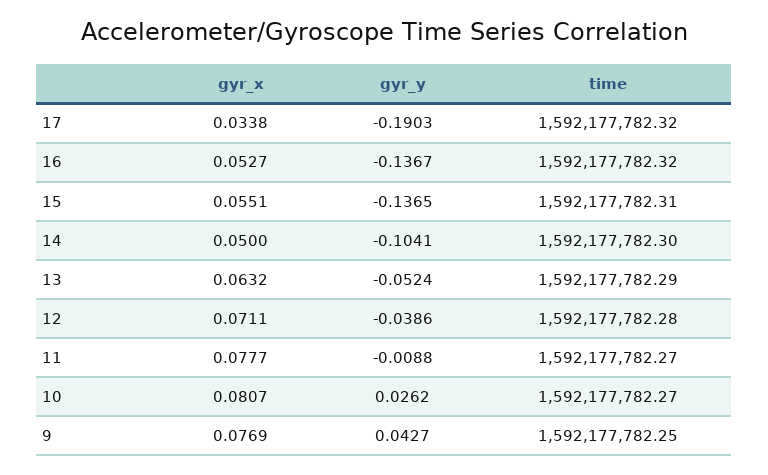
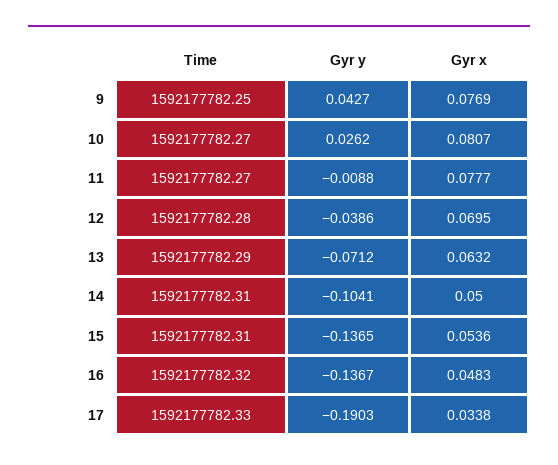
  {
    "gyr_x": {
      "17": 0.0338,
-     "16": 0.0527,
+     "16": 0.0483,
-     "15": 0.0551,
+     "15": 0.0536,
      "14": 0.05,
      "13": 0.0632,
-     "12": 0.0711,
+     "12": 0.0695,
      "11": 0.0777,
      "10": 0.0807,
      "9": 0.0769
    },
    "gyr_y": {
      "17": -0.1903,
      "16": -0.1367,
      "15": -0.1365,
      "14": -0.1041,
-     "13": -0.0524,
+     "13": -0.0712,
      "12": -0.0386,
      "11": -0.0088,
      "10": 0.0262,
      "9": 0.0427
    },
    "time": {
-     "17": 1592177782.32,
+     "17": 1592177782.33,
      "16": 1592177782.32,
      "15": 1592177782.31,
-     "14": 1592177782.3,
+     "14": 1592177782.31,
      "13": 1592177782.29,
      "12": 1592177782.28,
      "11": 1592177782.27,
      "10": 1592177782.27,
      "9": 1592177782.25
    }
  }

